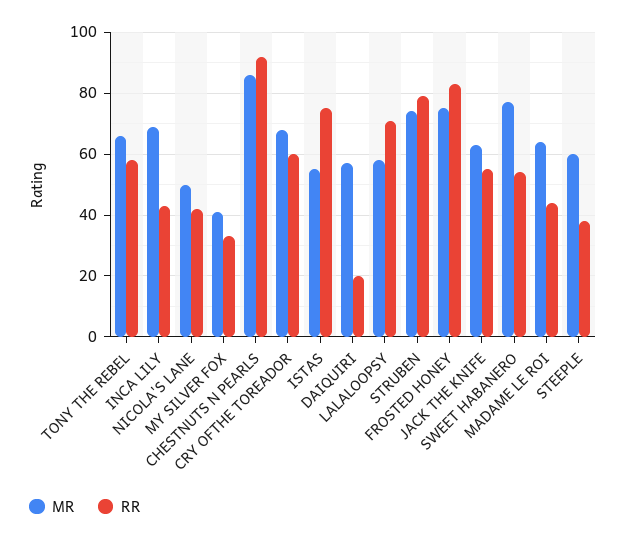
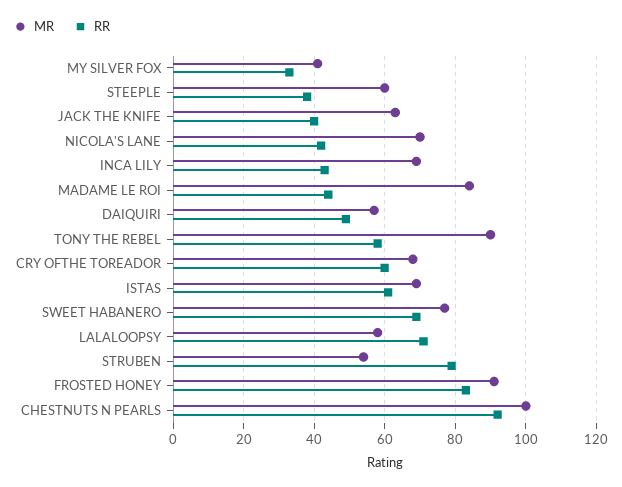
  {
    "MR": {
-     "TONY THE REBEL": 65,
+     "TONY THE REBEL": 90,
      "INCA LILY": 70,
-     "NICOLA'S LANE": 50,
+     "NICOLA'S LANE": 70,
      "MY SILVER FOX": 40,
-     "CHESTNUTS N PEARLS": 85,
+     "CHESTNUTS N PEARLS": 100,
      "CRY OFTHE TOREADOR": 70,
-     "ISTAS": 55,
+     "ISTAS": 70,
      "DAIQUIRI": 55,
      "LALALOOPSY": 60,
-     "STRUBEN": 75,
+     "STRUBEN": 55,
-     "FROSTED HONEY": 75,
+     "FROSTED HONEY": 90,
      "JACK THE KNIFE": 65,
      "SWEET HABANERO": 75,
-     "MADAME LE ROI": 65,
+     "MADAME LE ROI": 85,
      "STEEPLE": 60
    },
    "RR": {
      "TONY THE REBEL": 60,
      "INCA LILY": 45,
      "NICOLA'S LANE": 40,
      "MY SILVER FOX": 35,
      "CHESTNUTS N PEARLS": 90,
      "CRY OFTHE TOREADOR": 60,
-     "ISTAS": 75,
+     "ISTAS": 60,
-     "DAIQUIRI": 20,
+     "DAIQUIRI": 50,
      "LALALOOPSY": 70,
      "STRUBEN": 80,
      "FROSTED HONEY": 85,
-     "JACK THE KNIFE": 55,
+     "JACK THE KNIFE": 40,
-     "SWEET HABANERO": 55,
+     "SWEET HABANERO": 70,
      "MADAME LE ROI": 45,
      "STEEPLE": 40
    }
  }

